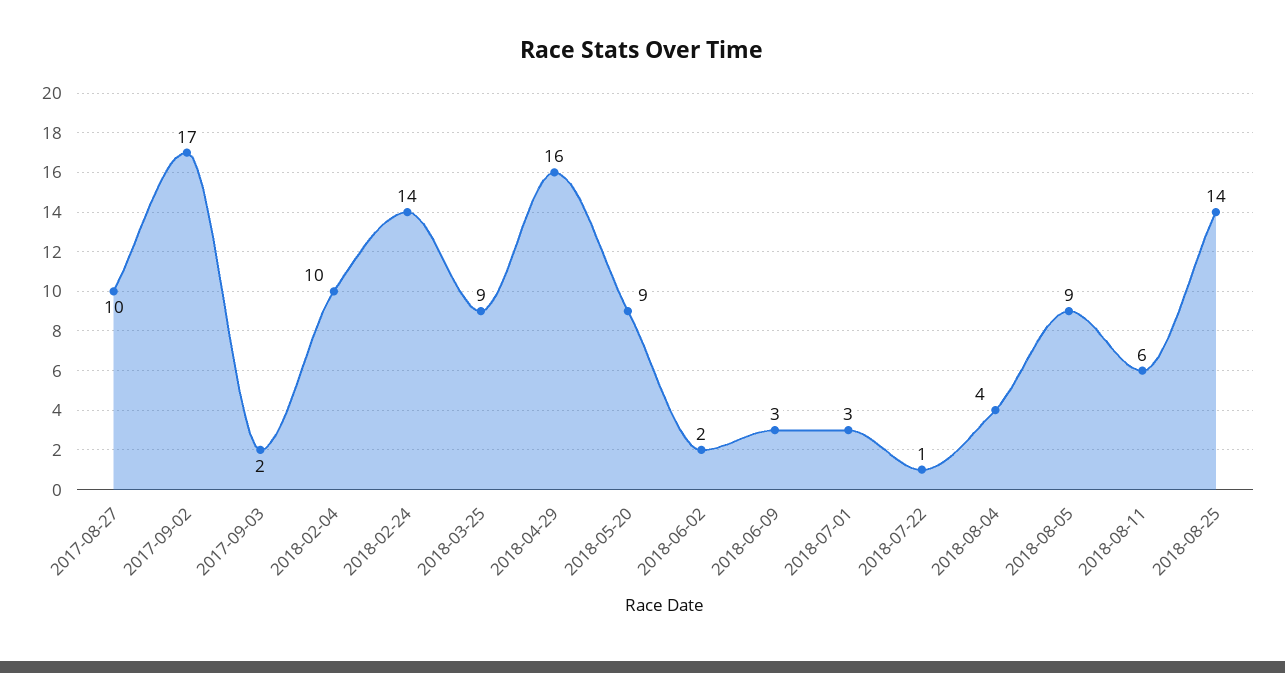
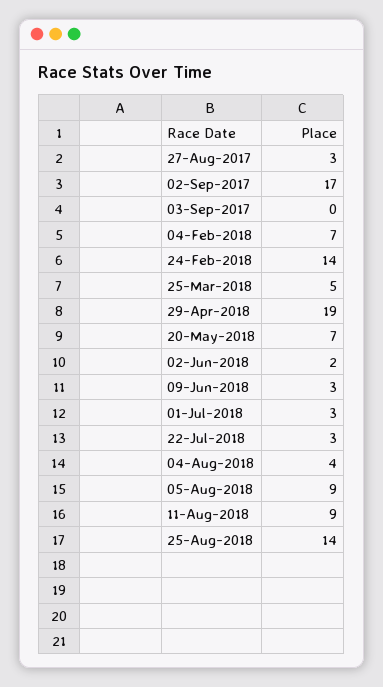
  {
-   "2017-08-27": 10,
+   "2017-08-27": 3,
    "2017-09-02": 17,
-   "2017-09-03": 2,
+   "2017-09-03": 0,
-   "2018-02-04": 10,
+   "2018-02-04": 7,
    "2018-02-24": 14,
-   "2018-03-25": 9,
+   "2018-03-25": 5,
-   "2018-04-29": 16,
+   "2018-04-29": 19,
-   "2018-05-20": 9,
+   "2018-05-20": 7,
    "2018-06-02": 2,
    "2018-06-09": 3,
    "2018-07-01": 3,
-   "2018-07-22": 1,
+   "2018-07-22": 3,
    "2018-08-04": 4,
    "2018-08-05": 9,
-   "2018-08-11": 6,
+   "2018-08-11": 9,
    "2018-08-25": 14
  }

